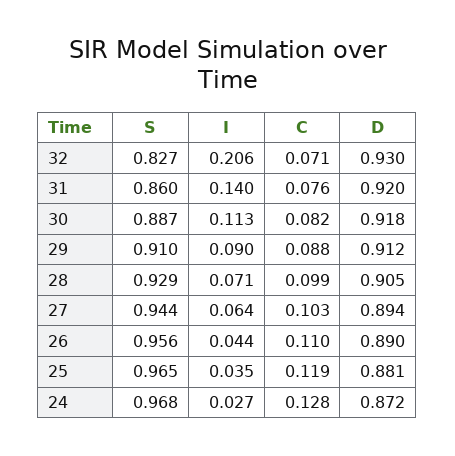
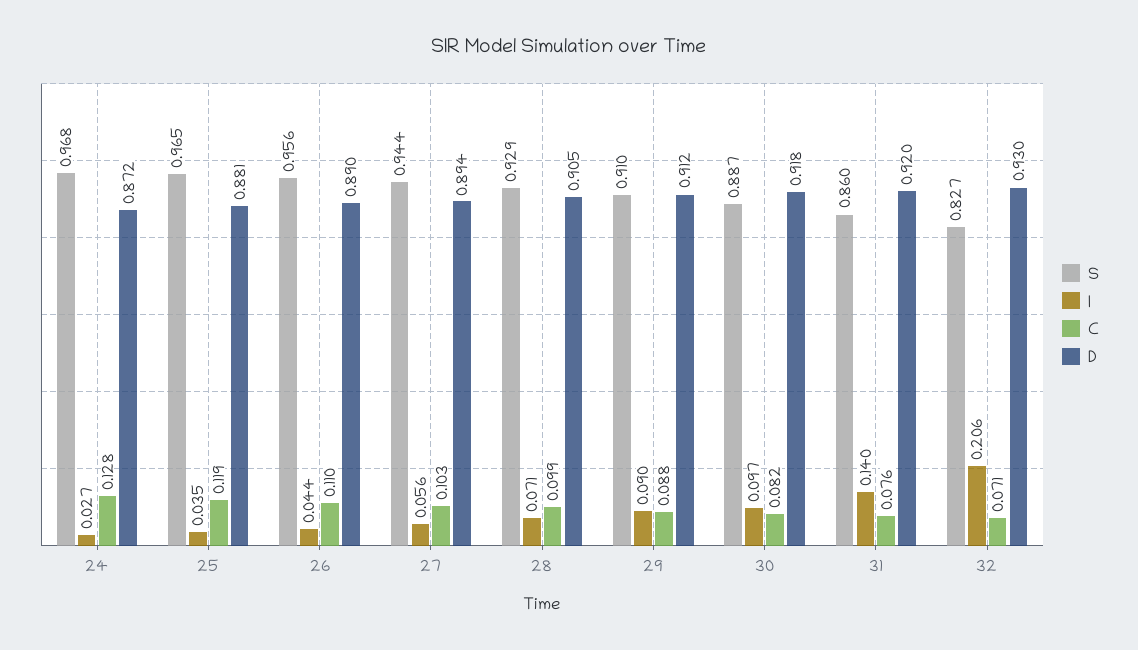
  {
    "S": {
      "32": 0.827,
      "31": 0.86,
      "30": 0.887,
      "29": 0.91,
      "28": 0.929,
      "27": 0.944,
      "26": 0.956,
      "25": 0.965,
      "24": 0.968
    },
    "I": {
      "32": 0.206,
      "31": 0.14,
-     "30": 0.113,
+     "30": 0.097,
      "29": 0.09,
      "28": 0.071,
-     "27": 0.064,
+     "27": 0.056,
      "26": 0.044,
      "25": 0.035,
      "24": 0.027
    },
    "C": {
      "32": 0.071,
      "31": 0.076,
      "30": 0.082,
      "29": 0.088,
      "28": 0.099,
      "27": 0.103,
      "26": 0.11,
      "25": 0.119,
      "24": 0.128
    },
    "D": {
      "32": 0.93,
      "31": 0.92,
      "30": 0.918,
      "29": 0.912,
      "28": 0.905,
      "27": 0.894,
      "26": 0.89,
      "25": 0.881,
      "24": 0.872
    }
  }

